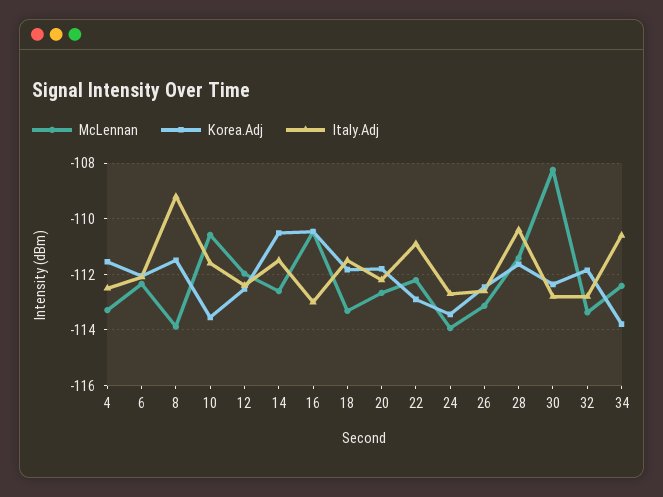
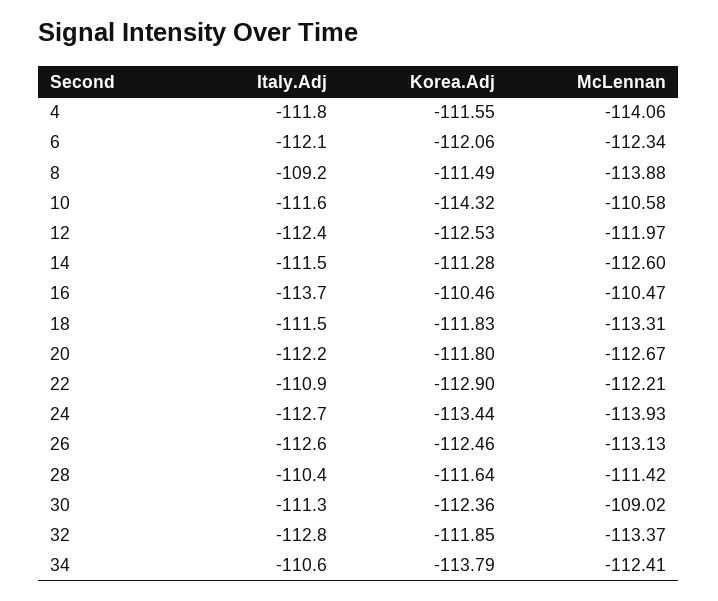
  {
    "McLennan": {
-     "4": -113.25,
+     "4": -114.06,
      "6": -112.34,
      "8": -113.88,
      "10": -110.58,
      "12": -111.97,
      "14": -112.6,
      "16": -110.47,
      "18": -113.31,
      "20": -112.67,
      "22": -112.21,
      "24": -113.93,
      "26": -113.13,
      "28": -111.42,
-     "30": -108.25,
+     "30": -109.02,
      "32": -113.37,
      "34": -112.41
    },
    "Korea.Adj": {
      "4": -111.55,
      "6": -112.06,
      "8": -111.49,
-     "10": -113.5,
+     "10": -114.32,
      "12": -112.53,
-     "14": -110.5,
+     "14": -111.28,
      "16": -110.46,
      "18": -111.83,
      "20": -111.8,
      "22": -112.9,
      "24": -113.44,
      "26": -112.46,
      "28": -111.64,
      "30": -112.36,
      "32": -111.85,
      "34": -113.79
    },
    "Italy.Adj": {
-     "4": -112.5,
+     "4": -111.8,
      "6": -112.1,
      "8": -109.2,
      "10": -111.6,
      "12": -112.4,
      "14": -111.5,
-     "16": -113,
+     "16": -113.7,
      "18": -111.5,
      "20": -112.2,
      "22": -110.9,
      "24": -112.7,
      "26": -112.6,
      "28": -110.4,
-     "30": -112.75,
+     "30": -111.3,
      "32": -112.8,
      "34": -110.6
    }
  }

